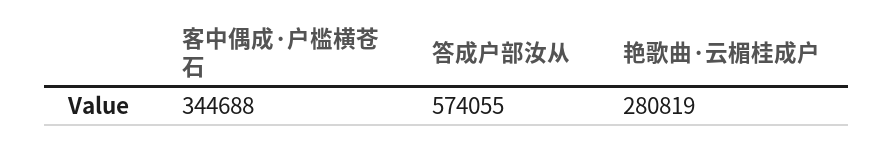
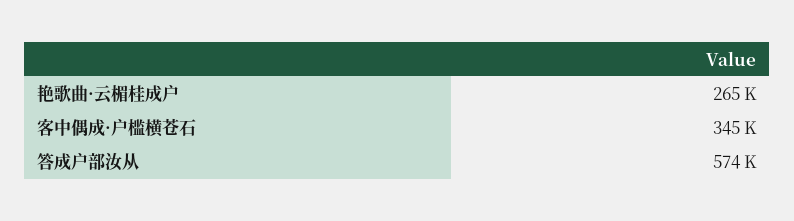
  {
    "客中偶成·户槛横苍石": 344688,
    "答成户部汝从": 574055,
-   "艳歌曲·云楣桂成户": 280819
+   "艳歌曲·云楣桂成户": 265000
  }

